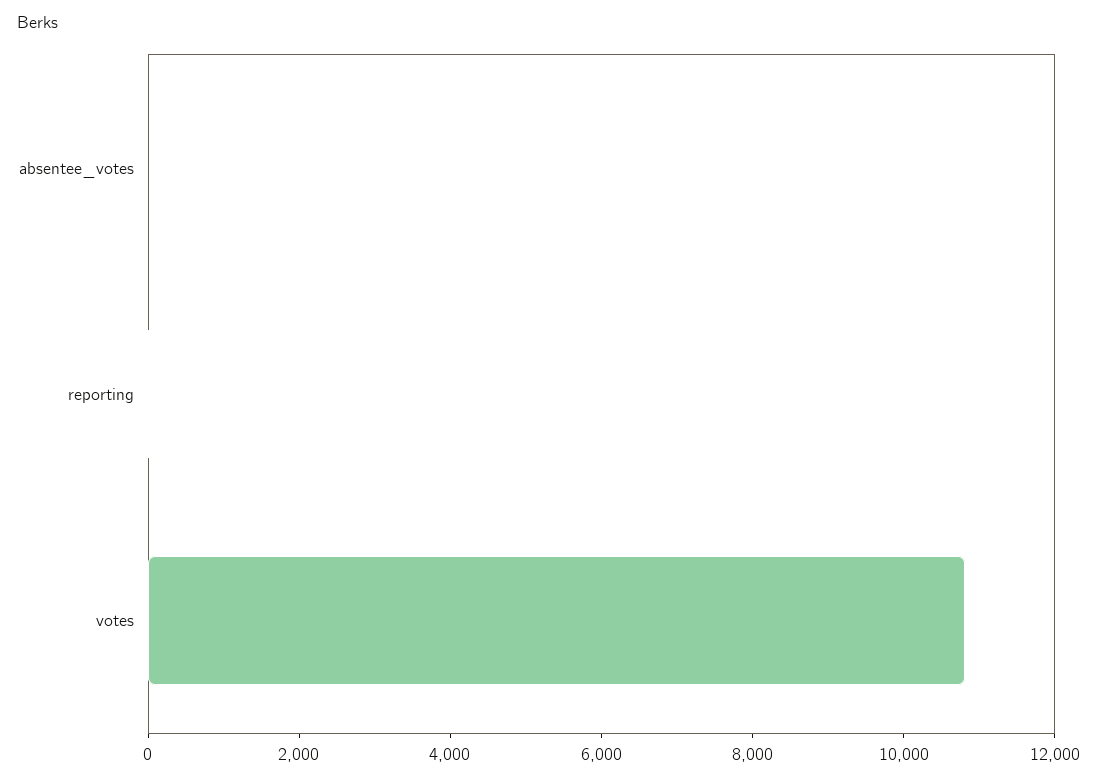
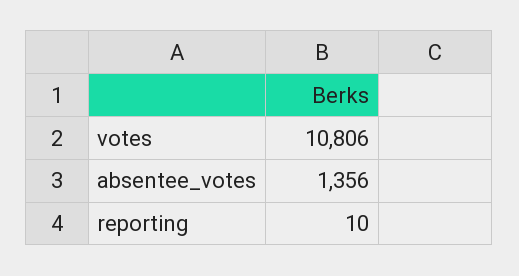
  {
-   "absentee_votes": 0,
+   "absentee_votes": 1356,
    "reporting": 10,
    "votes": 10806
  }

